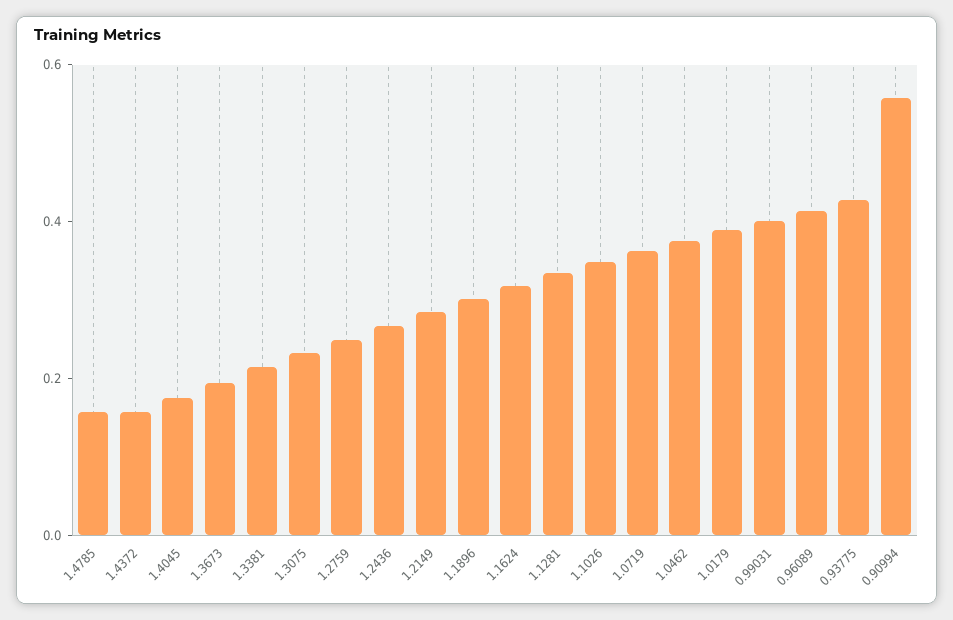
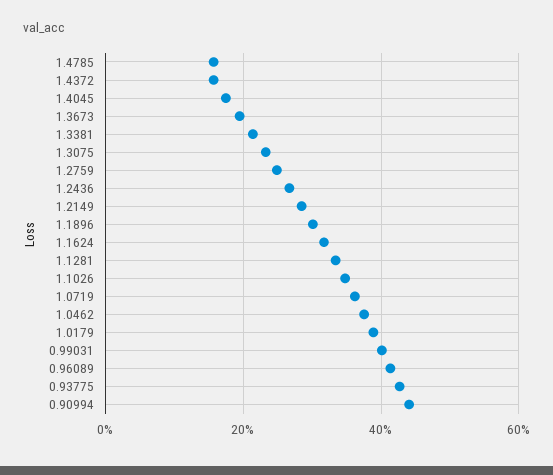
  {
    "1.4785": 0.16,
    "1.4372": 0.16,
    "1.4045": 0.18,
    "1.3673": 0.2,
    "1.3381": 0.22,
    "1.3075": 0.24,
    "1.2759": 0.24,
    "1.2436": 0.26,
    "1.2149": 0.28,
    "1.1896": 0.3,
    "1.1624": 0.32,
    "1.1281": 0.34,
    "1.1026": 0.34,
    "1.0719": 0.36,
    "1.0462": 0.38,
    "1.0179": 0.38,
    "0.99031": 0.4,
    "0.96089": 0.42,
    "0.93775": 0.42,
-   "0.90994": 0.55
+   "0.90994": 0.44
  }

